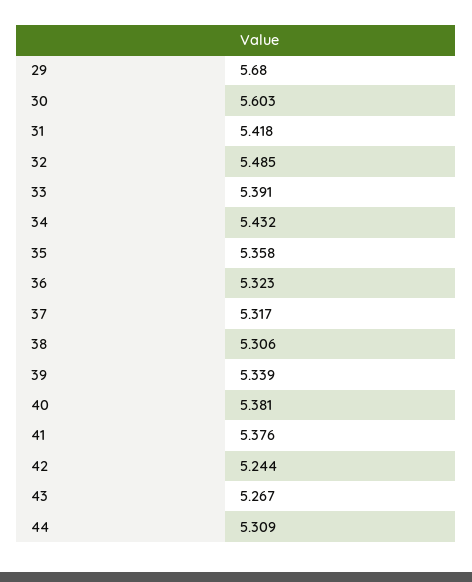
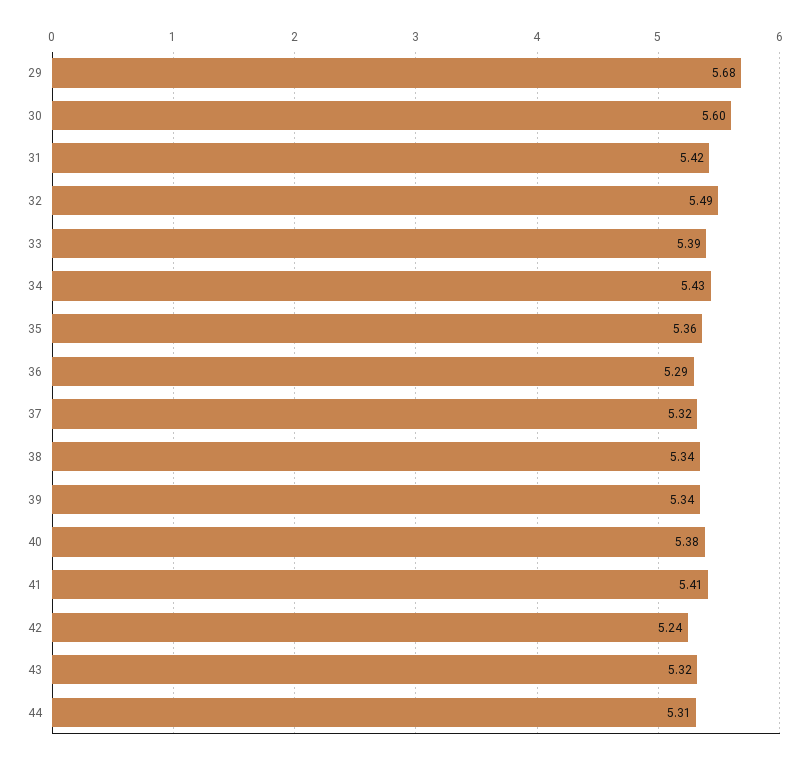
  {
    "29": 5.68,
    "30": 5.603,
    "31": 5.418,
    "32": 5.485,
    "33": 5.391,
    "34": 5.432,
    "35": 5.358,
-   "36": 5.323,
+   "36": 5.29,
    "37": 5.317,
-   "38": 5.306,
+   "38": 5.34,
    "39": 5.339,
    "40": 5.381,
-   "41": 5.376,
+   "41": 5.41,
    "42": 5.244,
-   "43": 5.267,
+   "43": 5.32,
    "44": 5.309
  }

